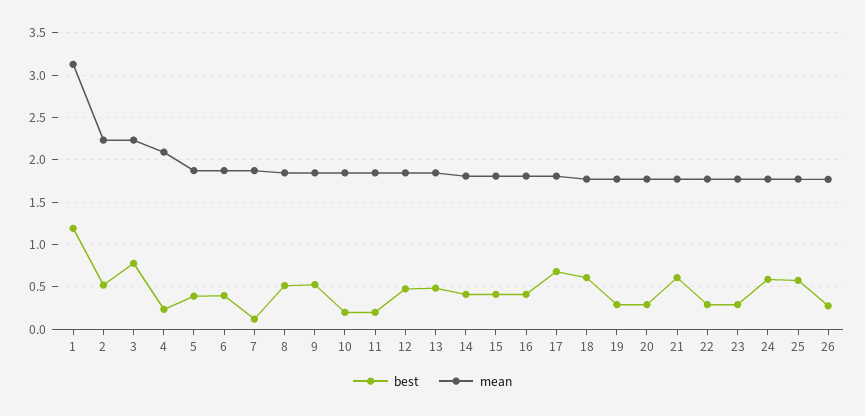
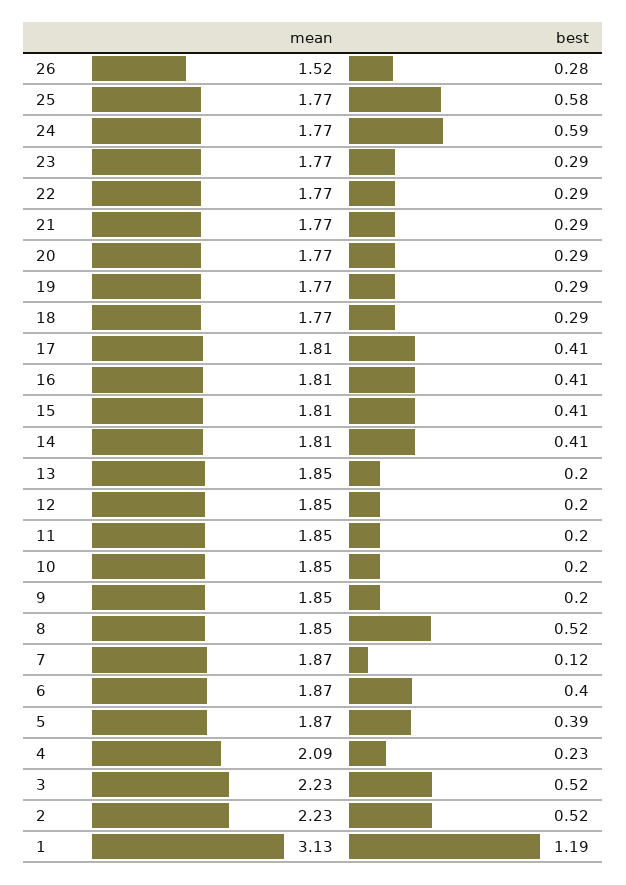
  {
    "best": {
      "1": 1.19,
      "2": 0.52,
-     "3": 0.8,
+     "3": 0.52,
      "4": 0.23,
      "5": 0.39,
      "6": 0.4,
      "7": 0.12,
      "8": 0.52,
-     "9": 0.5,
+     "9": 0.2,
      "10": 0.2,
      "11": 0.2,
-     "12": 0.5,
+     "12": 0.2,
-     "13": 0.5,
+     "13": 0.2,
      "14": 0.41,
      "15": 0.41,
      "16": 0.41,
-     "17": 0.7,
+     "17": 0.41,
-     "18": 0.6,
+     "18": 0.29,
      "19": 0.29,
      "20": 0.29,
-     "21": 0.6,
+     "21": 0.29,
      "22": 0.29,
      "23": 0.29,
      "24": 0.59,
      "25": 0.58,
      "26": 0.28
    },
    "mean": {
      "1": 3.13,
      "2": 2.23,
      "3": 2.23,
      "4": 2.09,
      "5": 1.87,
      "6": 1.87,
      "7": 1.87,
      "8": 1.85,
      "9": 1.85,
      "10": 1.85,
      "11": 1.85,
      "12": 1.85,
      "13": 1.85,
      "14": 1.81,
      "15": 1.81,
      "16": 1.81,
      "17": 1.81,
      "18": 1.77,
      "19": 1.77,
      "20": 1.77,
      "21": 1.77,
      "22": 1.77,
      "23": 1.77,
      "24": 1.77,
      "25": 1.77,
-     "26": 1.8
+     "26": 1.52
    }
  }

